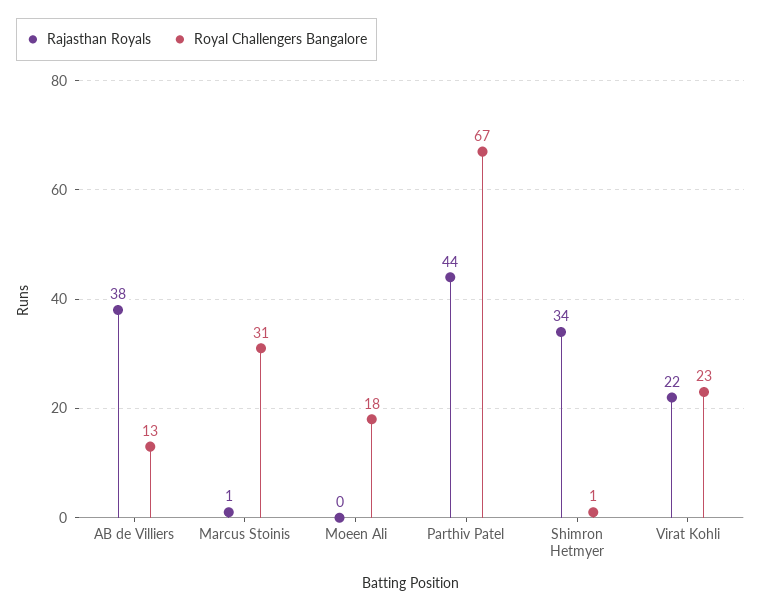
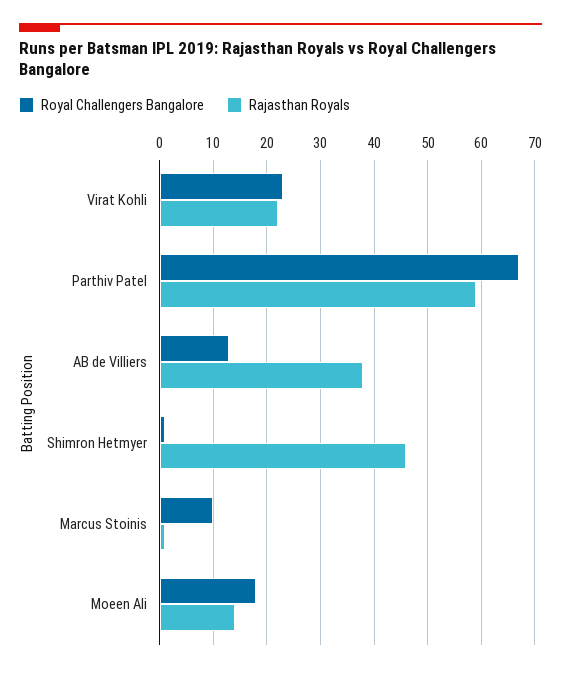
  {
    "Rajasthan Royals": {
      "AB de Villiers": 38,
      "Marcus Stoinis": 1,
-     "Moeen Ali": 0,
+     "Moeen Ali": 15,
-     "Parthiv Patel": 44,
+     "Parthiv Patel": 60,
-     "Shimron Hetmyer": 34,
+     "Shimron Hetmyer": 45,
      "Virat Kohli": 22
    },
    "Royal Challengers Bangalore": {
      "AB de Villiers": 13,
-     "Marcus Stoinis": 31,
+     "Marcus Stoinis": 10,
      "Moeen Ali": 18,
      "Parthiv Patel": 67,
      "Shimron Hetmyer": 1,
      "Virat Kohli": 23
    }
  }

